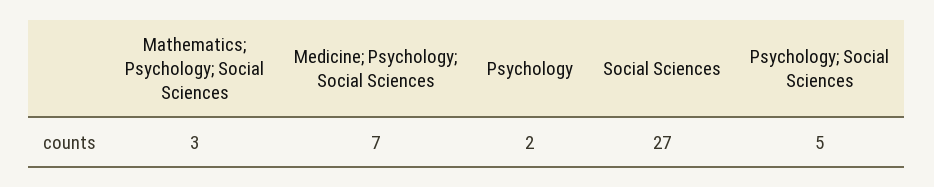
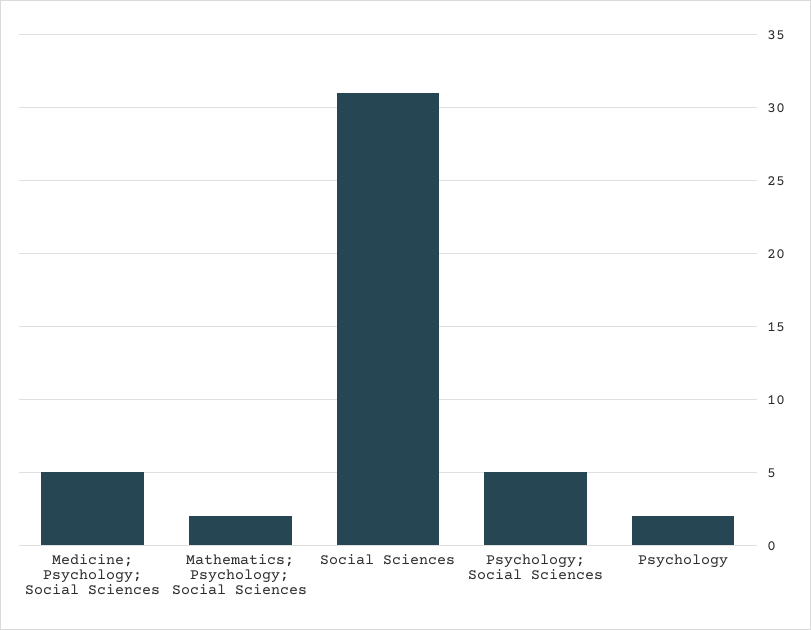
  {
-   "Mathematics; Psychology; Social Sciences": 3,
+   "Mathematics; Psychology; Social Sciences": 2,
-   "Medicine; Psychology; Social Sciences": 7,
+   "Medicine; Psychology; Social Sciences": 5,
    "Psychology": 2,
-   "Social Sciences": 27,
+   "Social Sciences": 31,
    "Psychology; Social Sciences": 5
  }

